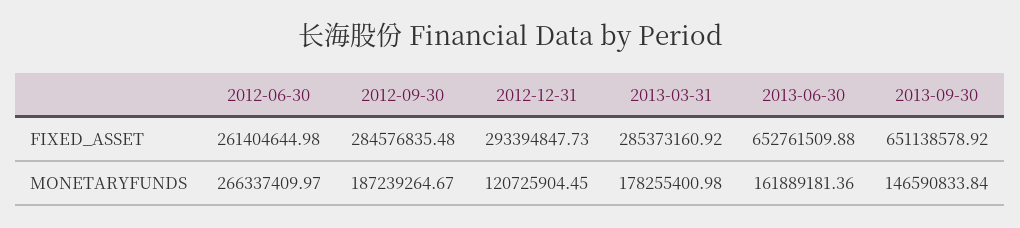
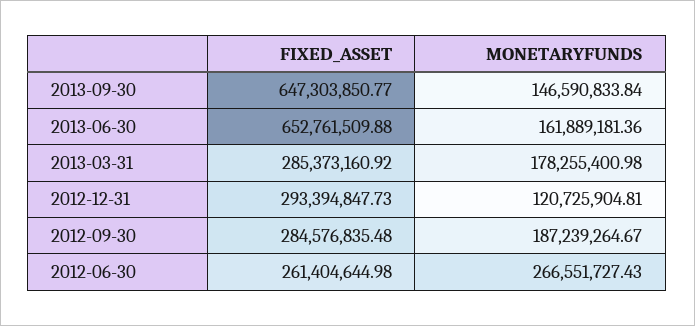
  {
    "2012-06-30": {
      "FIXED_ASSET": 261404644.98,
-     "MONETARYFUNDS": 266337409.97
+     "MONETARYFUNDS": 266551727.43
    },
    "2012-09-30": {
      "FIXED_ASSET": 284576835.48,
      "MONETARYFUNDS": 187239264.67
    },
    "2012-12-31": {
      "FIXED_ASSET": 293394847.73,
-     "MONETARYFUNDS": 120725904.45
+     "MONETARYFUNDS": 120725904.81
    },
    "2013-03-31": {
      "FIXED_ASSET": 285373160.92,
      "MONETARYFUNDS": 178255400.98
    },
    "2013-06-30": {
      "FIXED_ASSET": 652761509.88,
      "MONETARYFUNDS": 161889181.36
    },
    "2013-09-30": {
-     "FIXED_ASSET": 651138578.92,
+     "FIXED_ASSET": 647303850.77,
      "MONETARYFUNDS": 146590833.84
    }
  }

